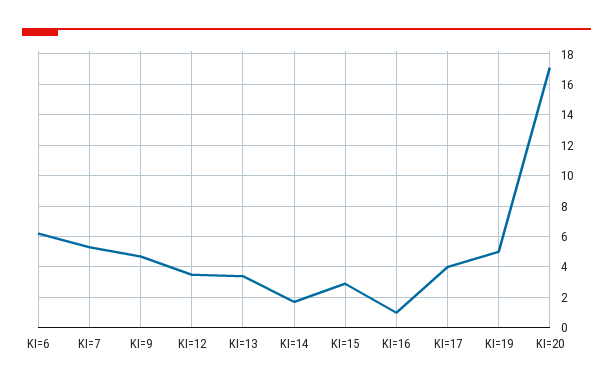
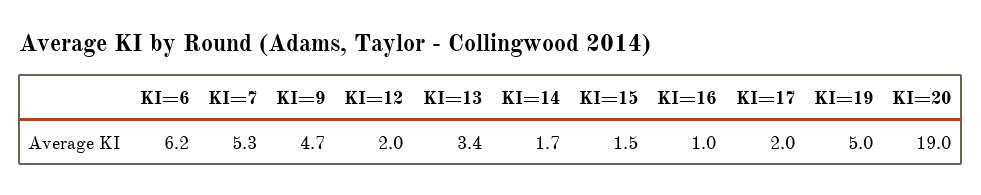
  {
    "KI=6": 6.2,
    "KI=7": 5.3,
    "KI=9": 4.7,
-   "KI=12": 3.5,
+   "KI=12": 2,
    "KI=13": 3.4,
    "KI=14": 1.7,
-   "KI=15": 3,
+   "KI=15": 1.5,
    "KI=16": 1,
-   "KI=17": 4,
+   "KI=17": 2,
    "KI=19": 5,
-   "KI=20": 17
+   "KI=20": 19
  }

